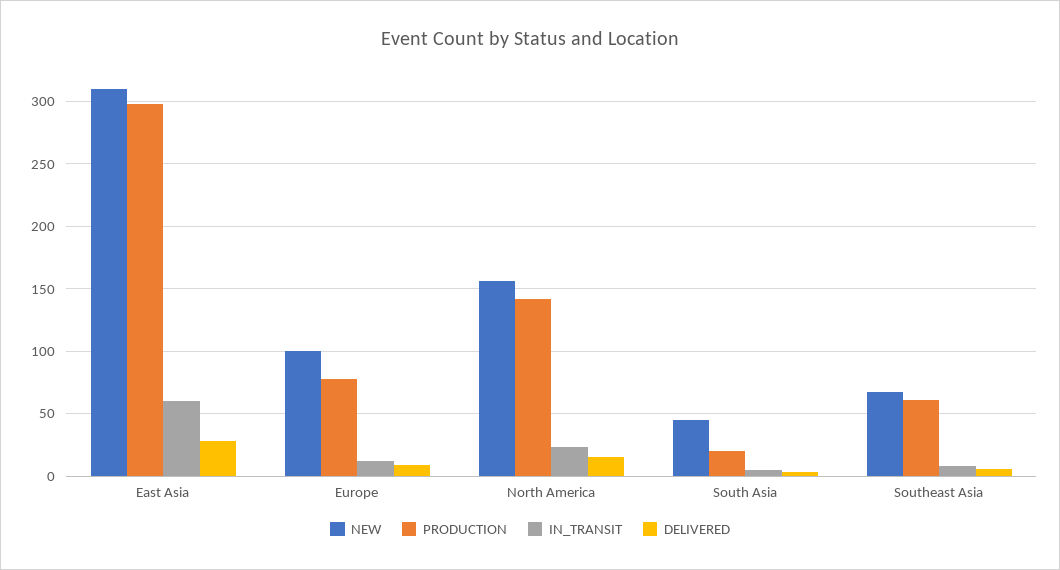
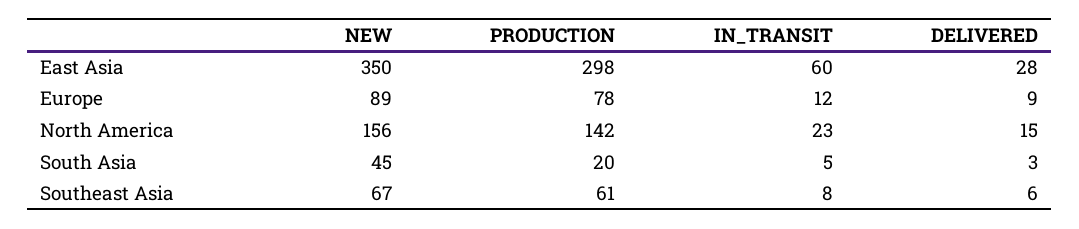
  {
    "NEW": {
-     "East Asia": 310,
+     "East Asia": 350,
-     "Europe": 100,
+     "Europe": 89,
      "North America": 156,
      "South Asia": 45,
      "Southeast Asia": 67
    },
    "PRODUCTION": {
      "East Asia": 298,
      "Europe": 78,
      "North America": 142,
      "South Asia": 20,
      "Southeast Asia": 61
    },
    "IN_TRANSIT": {
      "East Asia": 60,
      "Europe": 12,
      "North America": 23,
      "South Asia": 5,
      "Southeast Asia": 8
    },
    "DELIVERED": {
      "East Asia": 28,
      "Europe": 9,
      "North America": 15,
      "South Asia": 3,
      "Southeast Asia": 6
    }
  }

